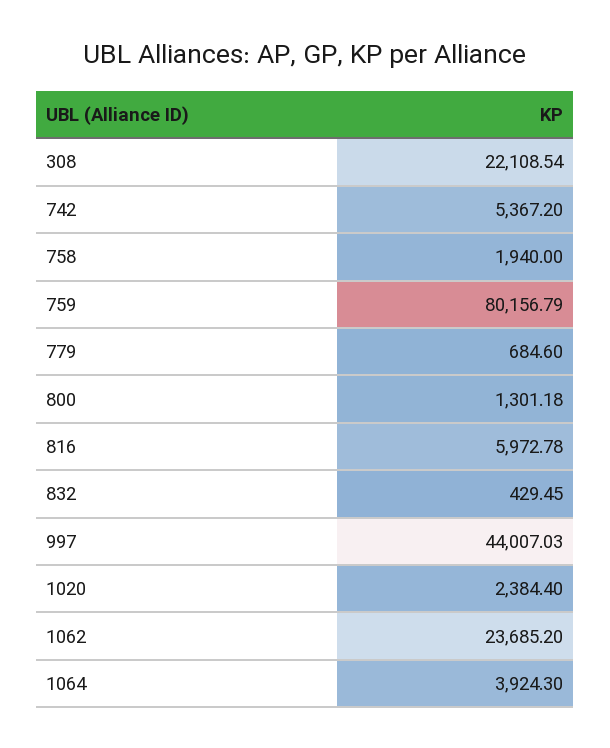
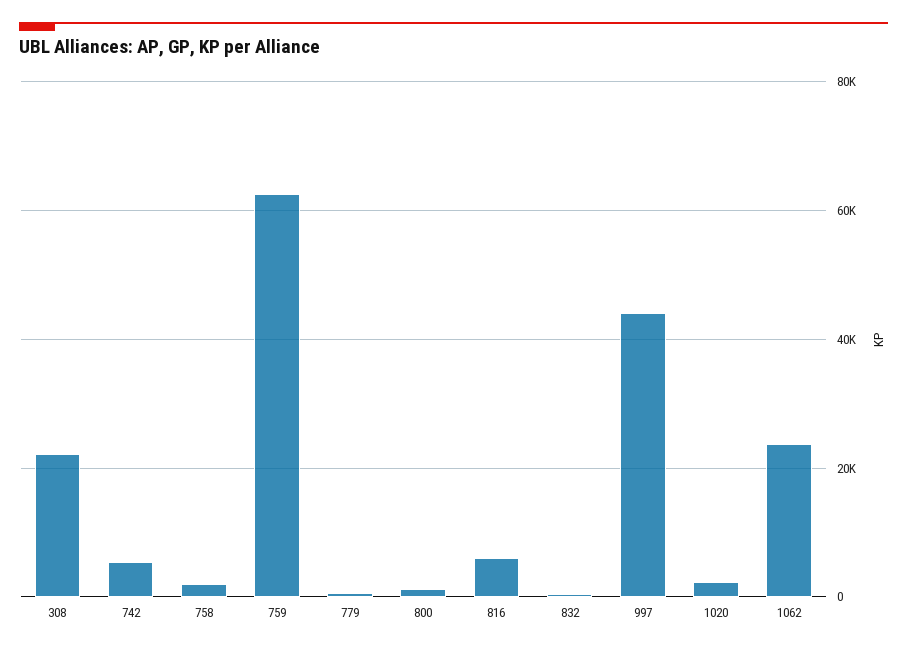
  {
    "308": 22108.54,
    "742": 5367.2,
    "758": 1940,
-   "759": 80156.79,
+   "759": 62000,
    "779": 684.6,
    "800": 1301.18,
    "816": 5972.78,
    "832": 429.45,
    "997": 44007.03,
    "1020": 2384.4,
-   "1062": 23685.2,
+   "1062": 23685.2
-   "1064": 3924.3
  }

